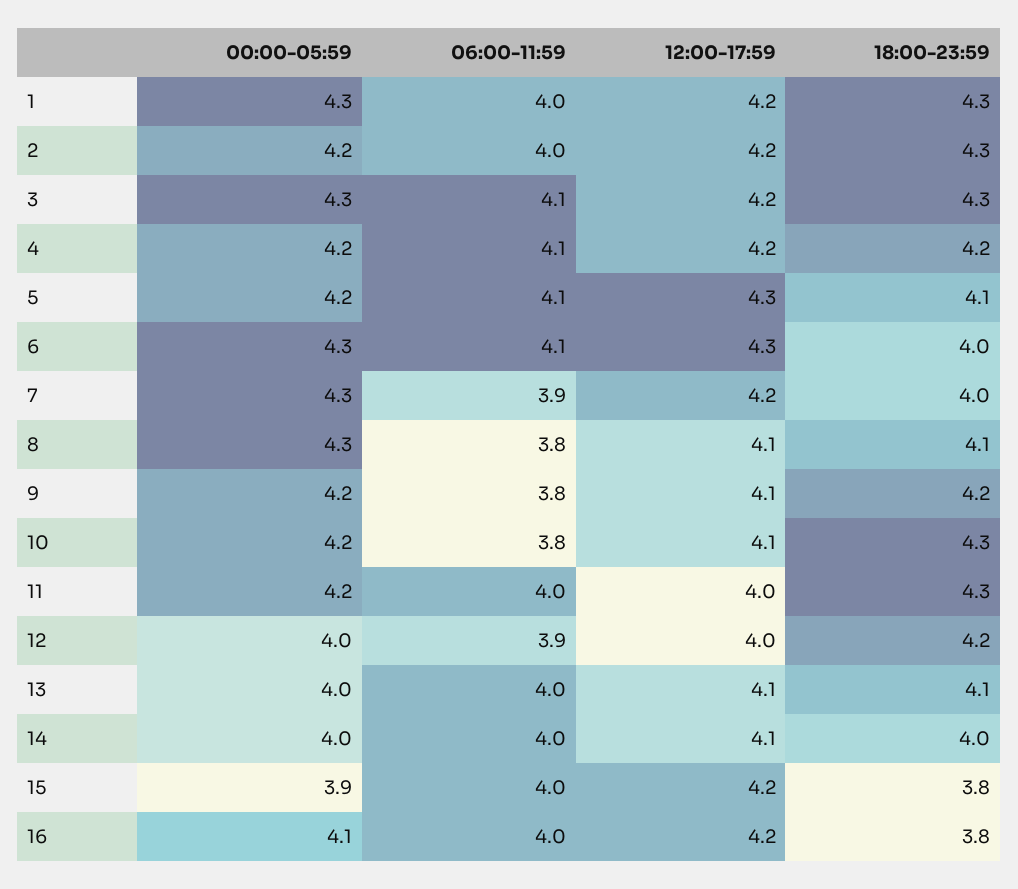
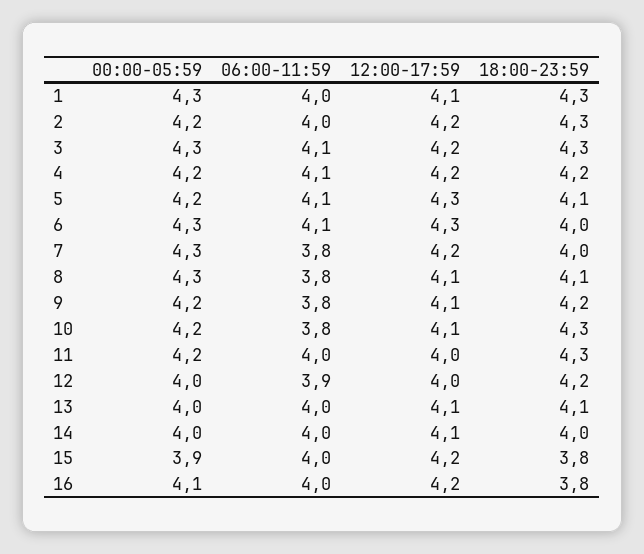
  {
    "00:00-05:59": {
      "1": 4.3,
      "2": 4.2,
      "3": 4.3,
      "4": 4.2,
      "5": 4.2,
      "6": 4.3,
      "7": 4.3,
      "8": 4.3,
      "9": 4.2,
      "10": 4.2,
      "11": 4.2,
      "12": 4,
      "13": 4,
      "14": 4,
      "15": 3.9,
      "16": 4.1
    },
    "06:00-11:59": {
      "1": 4,
      "2": 4,
      "3": 4.1,
      "4": 4.1,
      "5": 4.1,
      "6": 4.1,
-     "7": 3.9,
+     "7": 3.8,
      "8": 3.8,
      "9": 3.8,
      "10": 3.8,
      "11": 4,
      "12": 3.9,
      "13": 4,
      "14": 4,
      "15": 4,
      "16": 4
    },
    "12:00-17:59": {
-     "1": 4.2,
+     "1": 4.1,
      "2": 4.2,
      "3": 4.2,
      "4": 4.2,
      "5": 4.3,
      "6": 4.3,
      "7": 4.2,
      "8": 4.1,
      "9": 4.1,
      "10": 4.1,
      "11": 4,
      "12": 4,
      "13": 4.1,
      "14": 4.1,
      "15": 4.2,
      "16": 4.2
    },
    "18:00-23:59": {
      "1": 4.3,
      "2": 4.3,
      "3": 4.3,
      "4": 4.2,
      "5": 4.1,
      "6": 4,
      "7": 4,
      "8": 4.1,
      "9": 4.2,
      "10": 4.3,
      "11": 4.3,
      "12": 4.2,
      "13": 4.1,
      "14": 4,
      "15": 3.8,
      "16": 3.8
    }
  }

